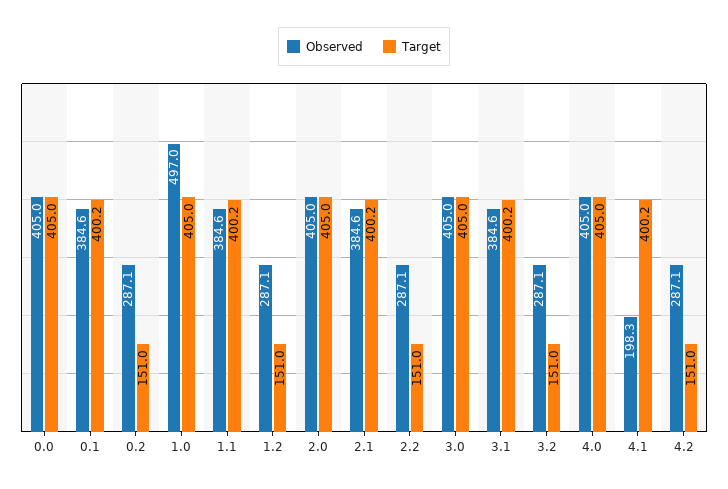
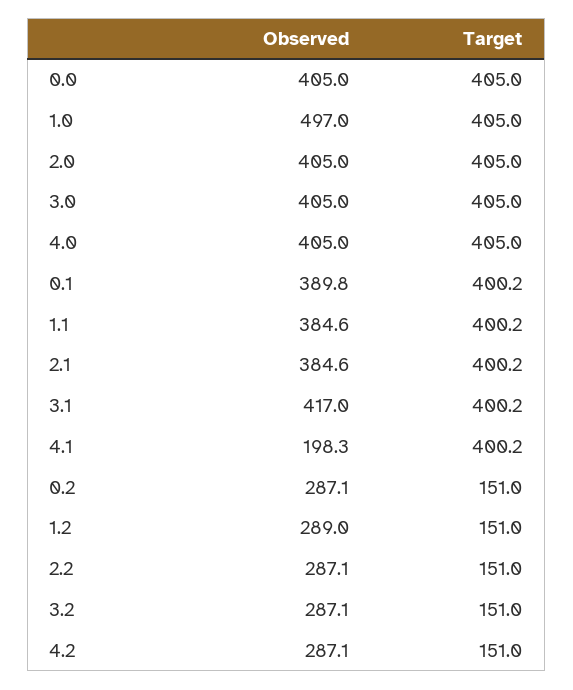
  {
    "Observed": {
      "0.0": 405,
-     "0.1": 384.6,
+     "0.1": 389.8,
      "0.2": 287.1,
      "1.0": 497,
      "1.1": 384.6,
-     "1.2": 287.1,
+     "1.2": 289,
      "2.0": 405,
      "2.1": 384.6,
      "2.2": 287.1,
      "3.0": 405,
-     "3.1": 384.6,
+     "3.1": 417,
      "3.2": 287.1,
      "4.0": 405,
      "4.1": 198.3,
      "4.2": 287.1
    },
    "Target": {
      "0.0": 405,
      "0.1": 400.2,
      "0.2": 151,
      "1.0": 405,
      "1.1": 400.2,
      "1.2": 151,
      "2.0": 405,
      "2.1": 400.2,
      "2.2": 151,
      "3.0": 405,
      "3.1": 400.2,
      "3.2": 151,
      "4.0": 405,
      "4.1": 400.2,
      "4.2": 151
    }
  }

